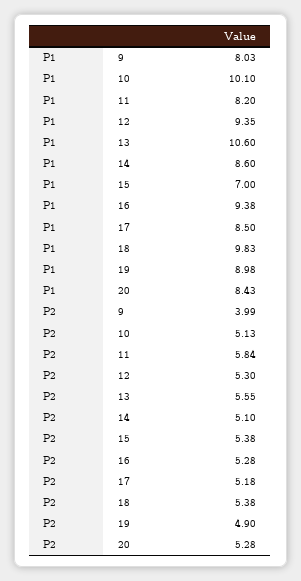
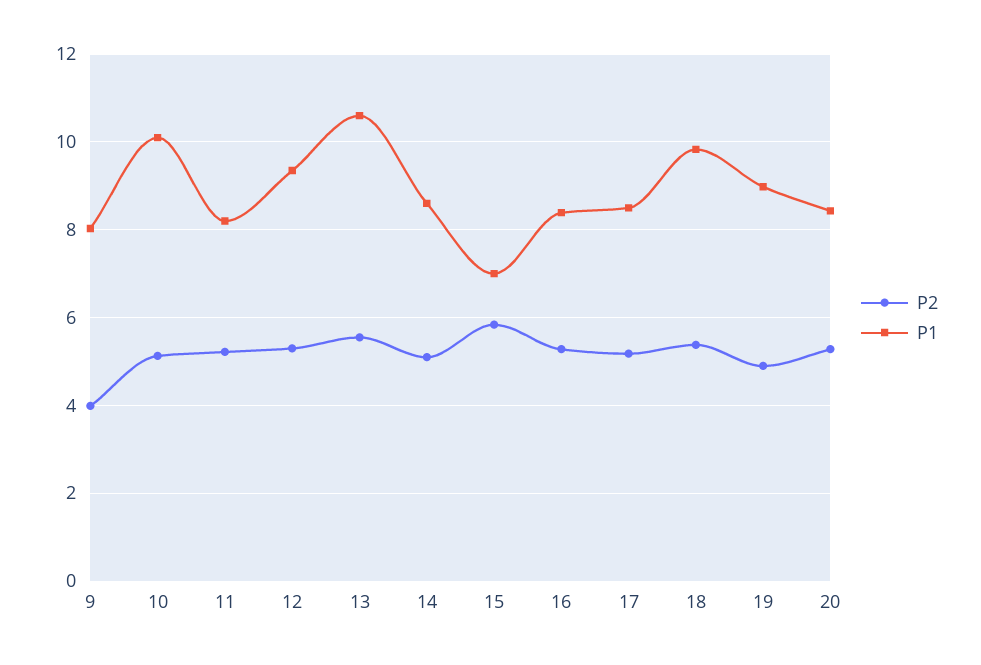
  {
    "P1": {
      "9": 8.03,
      "10": 10.1,
      "11": 8.2,
      "12": 9.35,
      "13": 10.6,
      "14": 8.6,
      "15": 7,
-     "16": 9.38,
+     "16": 8.4,
      "17": 8.5,
      "18": 9.83,
      "19": 8.98,
      "20": 8.43
    },
    "P2": {
      "9": 3.99,
      "10": 5.13,
-     "11": 5.84,
+     "11": 5.2,
      "12": 5.3,
      "13": 5.55,
      "14": 5.1,
-     "15": 5.38,
+     "15": 5.8,
      "16": 5.28,
      "17": 5.18,
      "18": 5.38,
      "19": 4.9,
      "20": 5.28
    }
  }

